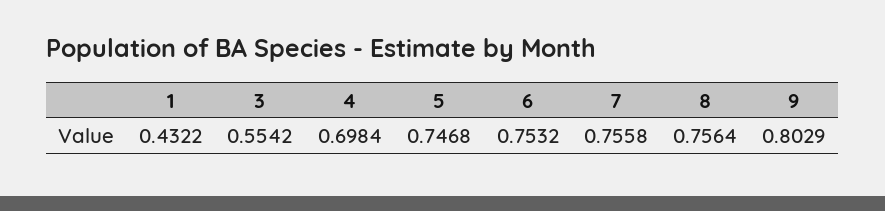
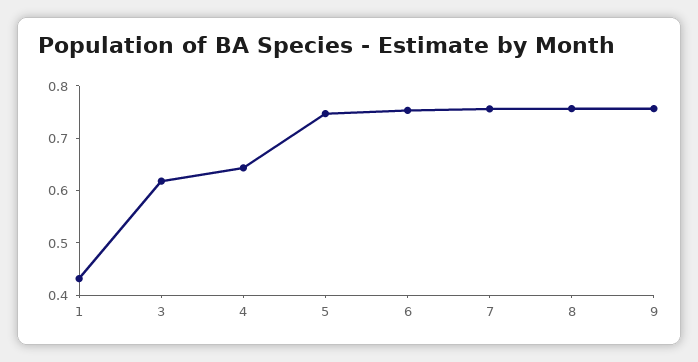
  {
    "1": 0.4322,
-   "3": 0.5542,
+   "3": 0.62,
-   "4": 0.6984,
+   "4": 0.64,
    "5": 0.7468,
    "6": 0.7532,
    "7": 0.7558,
    "8": 0.7564,
-   "9": 0.8029
+   "9": 0.76
  }

